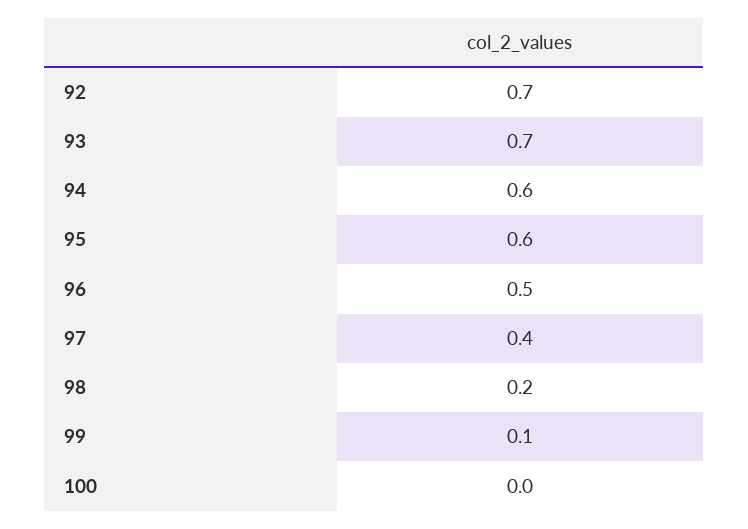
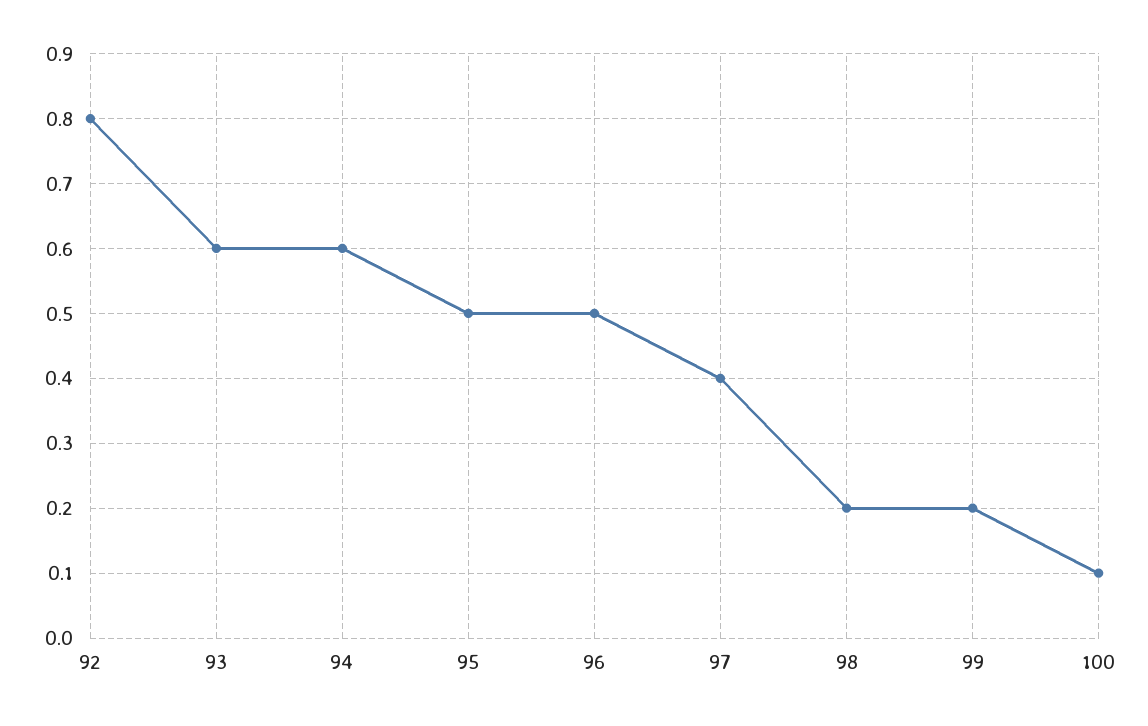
  {
-   "92": 0.7,
+   "92": 0.8,
-   "93": 0.7,
+   "93": 0.6,
    "94": 0.6,
-   "95": 0.6,
+   "95": 0.5,
    "96": 0.5,
    "97": 0.4,
    "98": 0.2,
-   "99": 0.1,
+   "99": 0.2,
-   "100": 0
+   "100": 0.1
  }

